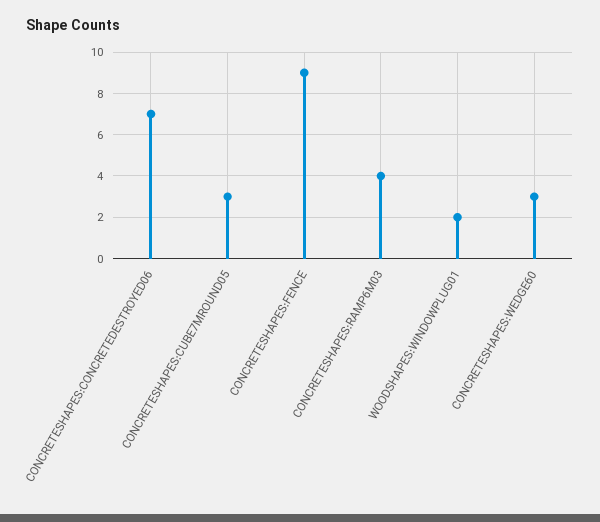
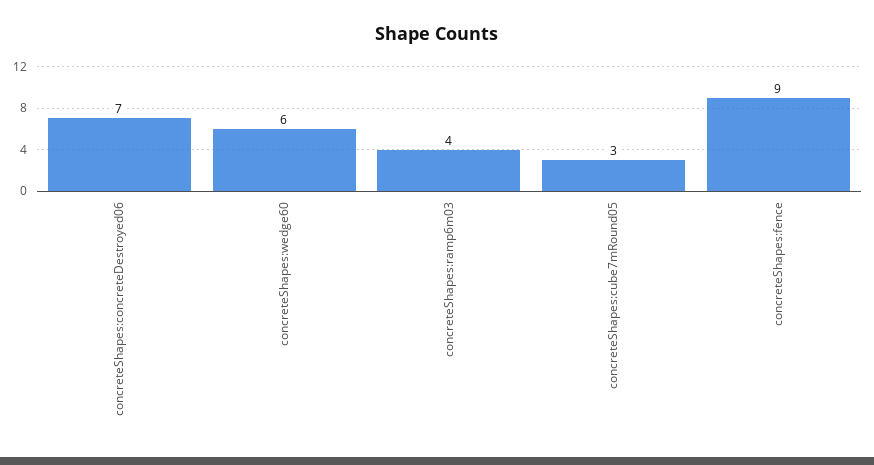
  {
    "CONCRETESHAPES:CONCRETEDESTROYED06": 7,
    "CONCRETESHAPES:CUBE7MROUND05": 3,
    "CONCRETESHAPES:FENCE": 9,
    "CONCRETESHAPES:RAMP6M03": 4,
-   "WOODSHAPES:WINDOWPLUG01": 2,
-   "CONCRETESHAPES:WEDGE60": 3
+   "CONCRETESHAPES:WEDGE60": 6
  }

